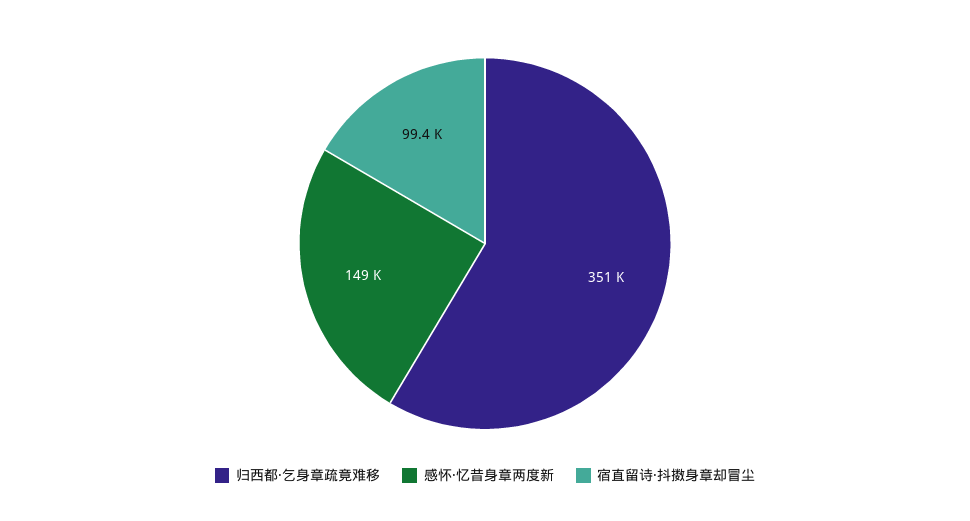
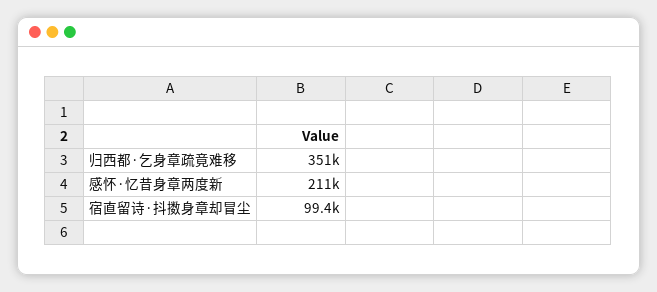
  {
    "归西都·乞身章疏竟难移": 351000,
-   "感怀·忆昔身章两度新": 149000,
+   "感怀·忆昔身章两度新": 211000,
    "宿直留诗·抖擞身章却冒尘": 99400
  }

